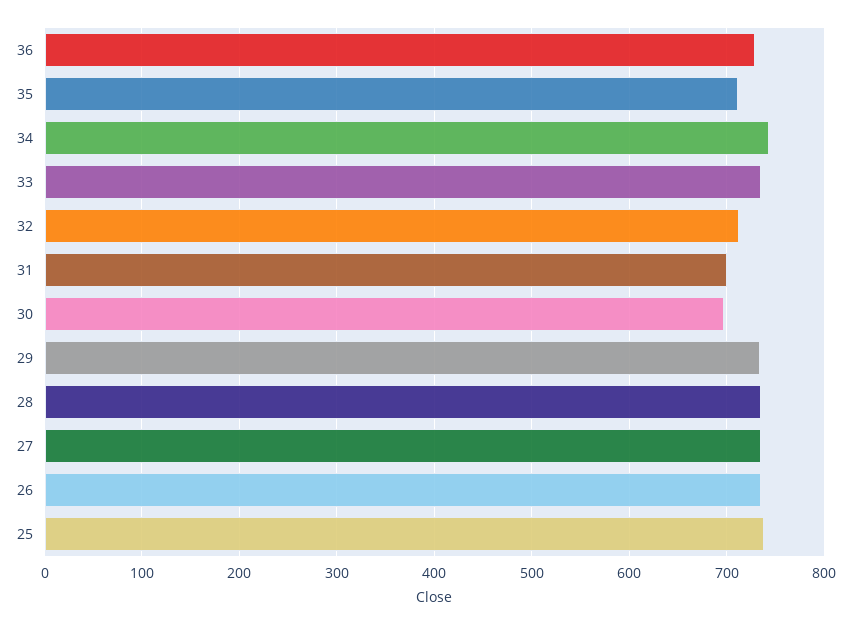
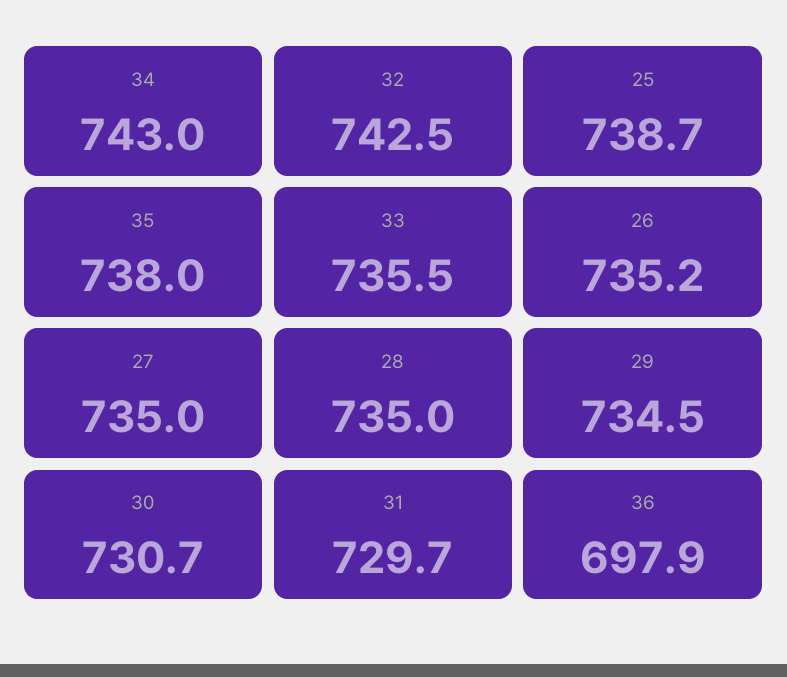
  {
-   "36": 730,
+   "36": 697.9,
-   "35": 710,
+   "35": 738,
    "34": 743,
    "33": 735.5,
-   "32": 710,
+   "32": 742.5,
-   "31": 700,
+   "31": 729.7,
-   "30": 700,
+   "30": 730.7,
    "29": 734.5,
    "28": 735,
    "27": 735,
    "26": 735.2,
    "25": 738.7
  }

